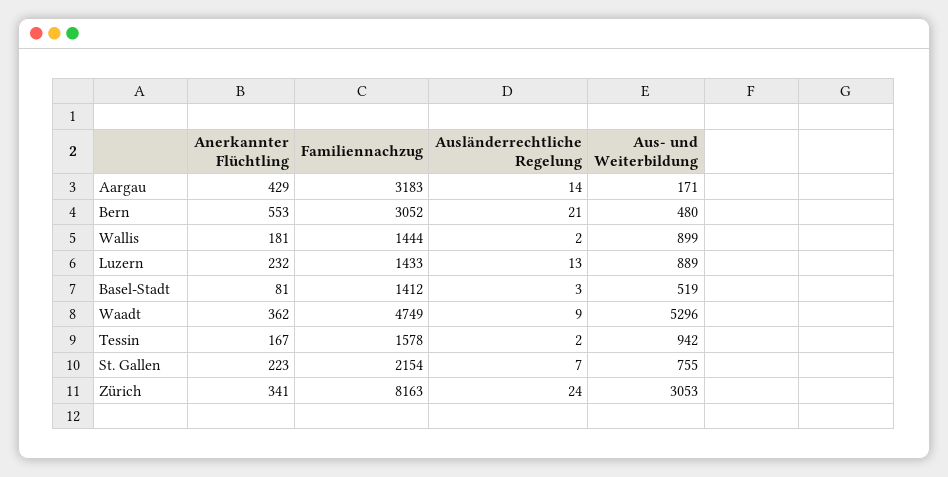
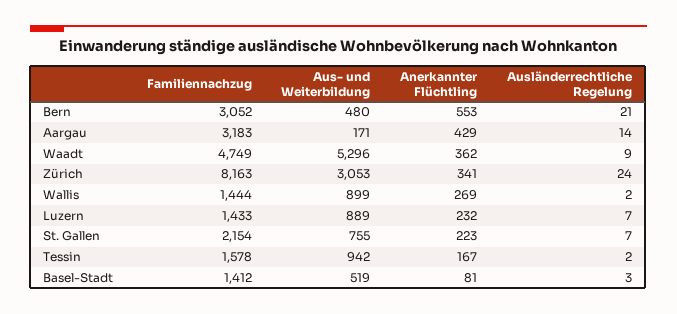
  {
    "Anerkannter Flüchtling": {
      "Aargau": 429,
      "Bern": 553,
-     "Wallis": 181,
+     "Wallis": 269,
      "Luzern": 232,
      "Basel-Stadt": 81,
      "Waadt": 362,
      "Tessin": 167,
      "St. Gallen": 223,
      "Zürich": 341
    },
    "Familiennachzug": {
      "Aargau": 3183,
      "Bern": 3052,
      "Wallis": 1444,
      "Luzern": 1433,
      "Basel-Stadt": 1412,
      "Waadt": 4749,
      "Tessin": 1578,
      "St. Gallen": 2154,
      "Zürich": 8163
    },
    "Ausländerrechtliche Regelung": {
      "Aargau": 14,
      "Bern": 21,
      "Wallis": 2,
-     "Luzern": 13,
+     "Luzern": 7,
      "Basel-Stadt": 3,
      "Waadt": 9,
      "Tessin": 2,
      "St. Gallen": 7,
      "Zürich": 24
    },
    "Aus- und Weiterbildung": {
      "Aargau": 171,
      "Bern": 480,
      "Wallis": 899,
      "Luzern": 889,
      "Basel-Stadt": 519,
      "Waadt": 5296,
      "Tessin": 942,
      "St. Gallen": 755,
      "Zürich": 3053
    }
  }

